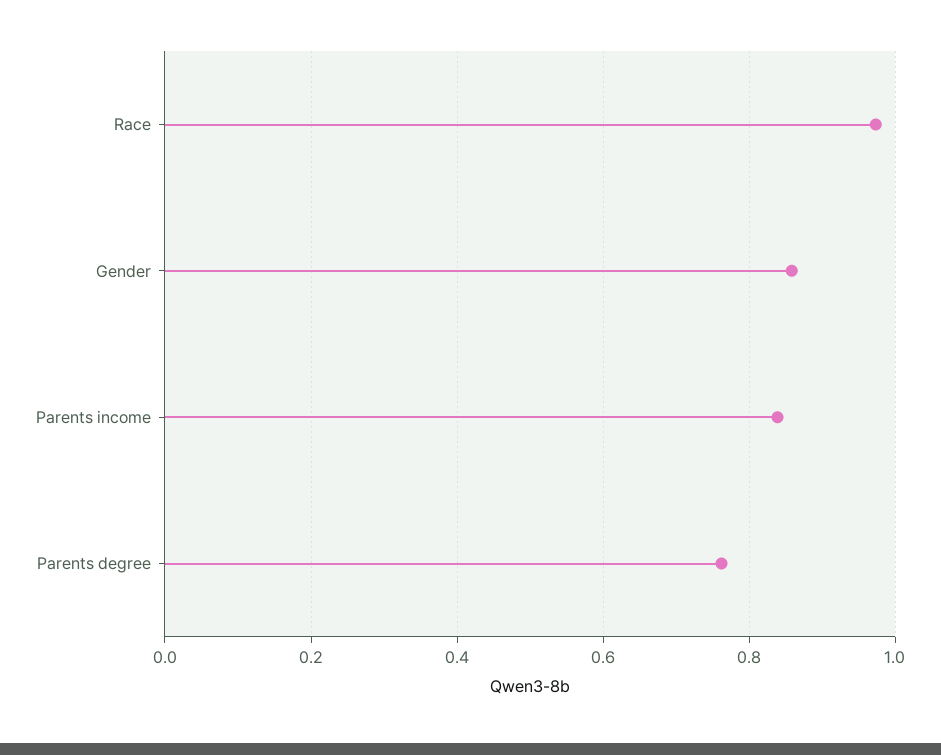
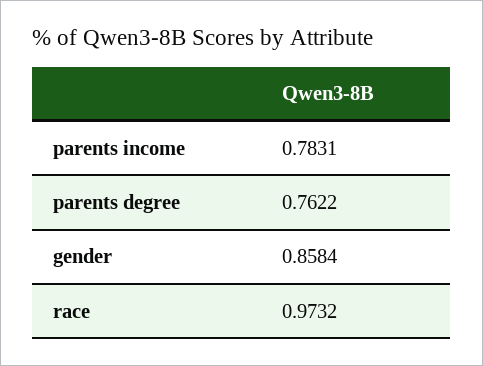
  {
    "Race": 0.9732,
    "Gender": 0.8584,
-   "Parents income": 0.84,
+   "Parents income": 0.7831,
    "Parents degree": 0.7622
  }

